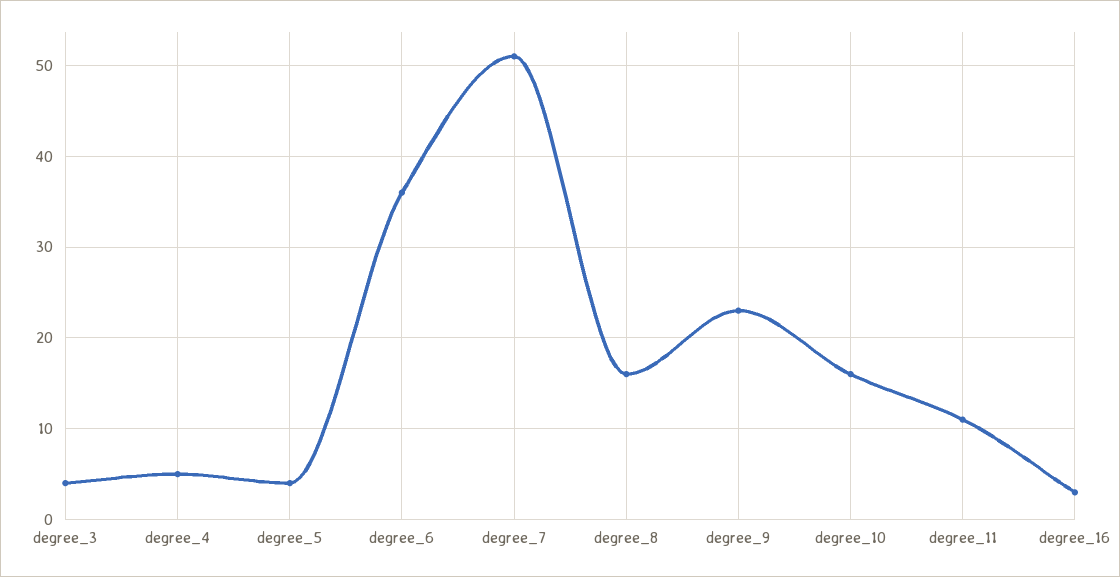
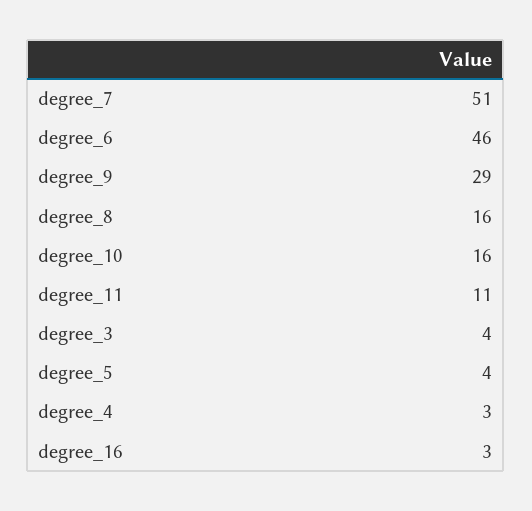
  {
    "degree_3": 4,
-   "degree_4": 5,
+   "degree_4": 3,
    "degree_5": 4,
-   "degree_6": 36,
+   "degree_6": 46,
    "degree_7": 51,
    "degree_8": 16,
-   "degree_9": 23,
+   "degree_9": 29,
    "degree_10": 16,
    "degree_11": 11,
    "degree_16": 3
  }

